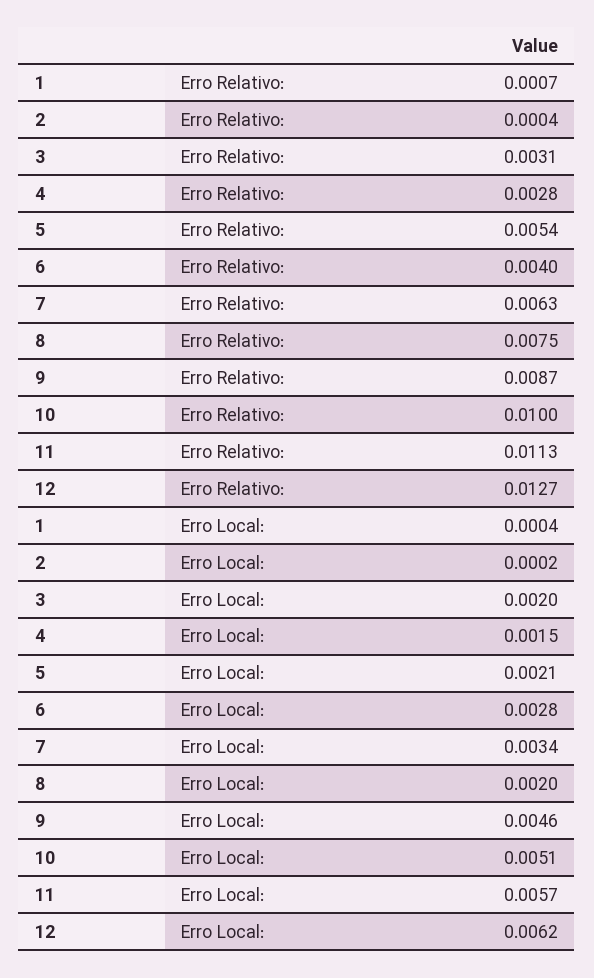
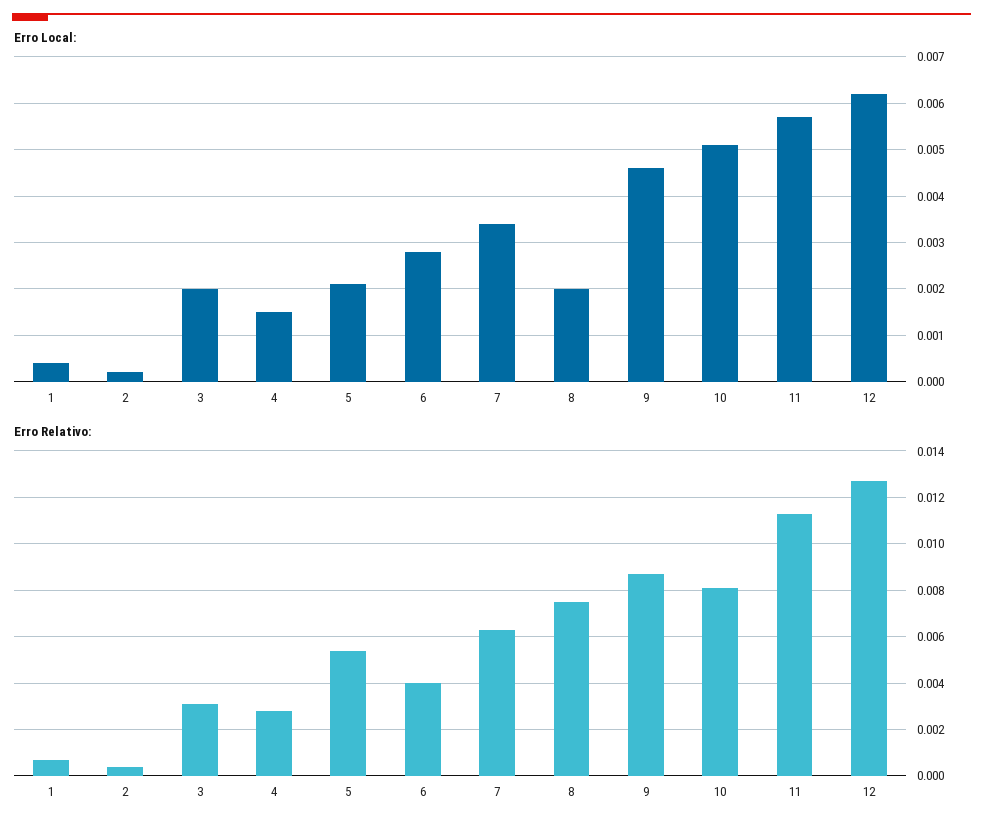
  {
    "Erro Relativo:": {
      "1": 0.0007,
      "2": 0.0004,
      "3": 0.0031,
      "4": 0.0028,
      "5": 0.0054,
      "6": 0.004,
      "7": 0.0063,
      "8": 0.0075,
      "9": 0.0087,
-     "10": 0.01,
+     "10": 0.008,
      "11": 0.0113,
      "12": 0.0127
    },
    "Erro Local:": {
      "1": 0.0004,
      "2": 0.0002,
      "3": 0.002,
      "4": 0.0015,
      "5": 0.0021,
      "6": 0.0028,
      "7": 0.0034,
      "8": 0.002,
      "9": 0.0046,
      "10": 0.0051,
      "11": 0.0057,
      "12": 0.0062
    }
  }

